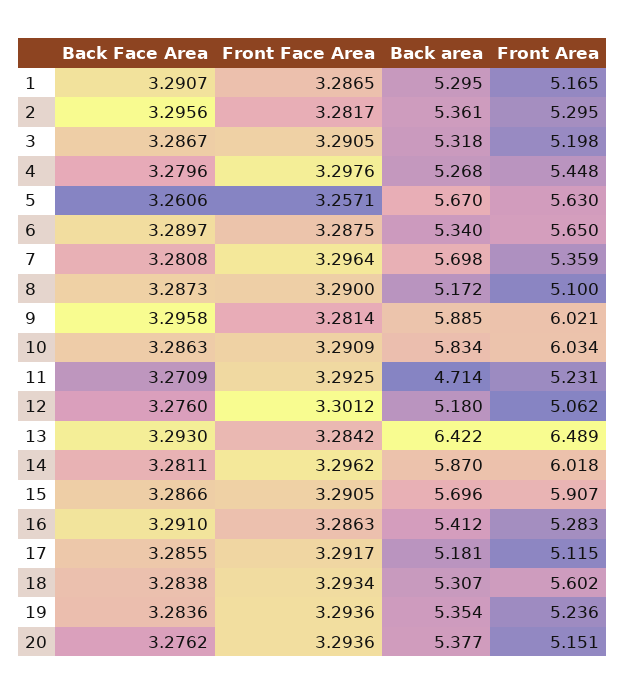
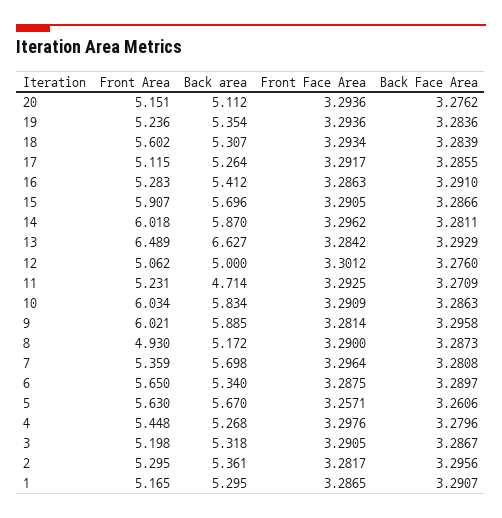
  {
    "Back Face Area": {
      "1": 3.2907,
      "2": 3.2956,
      "3": 3.2867,
      "4": 3.2796,
      "5": 3.2606,
      "6": 3.2897,
      "7": 3.2808,
      "8": 3.2873,
      "9": 3.2958,
      "10": 3.2863,
      "11": 3.2709,
      "12": 3.276,
-     "13": 3.293,
+     "13": 3.2929,
      "14": 3.2811,
      "15": 3.2866,
      "16": 3.291,
      "17": 3.2855,
-     "18": 3.2838,
+     "18": 3.2839,
      "19": 3.2836,
      "20": 3.2762
    },
    "Front Face Area": {
      "1": 3.2865,
      "2": 3.2817,
      "3": 3.2905,
      "4": 3.2976,
      "5": 3.2571,
      "6": 3.2875,
      "7": 3.2964,
      "8": 3.29,
      "9": 3.2814,
      "10": 3.2909,
      "11": 3.2925,
      "12": 3.3012,
      "13": 3.2842,
      "14": 3.2962,
      "15": 3.2905,
      "16": 3.2863,
      "17": 3.2917,
      "18": 3.2934,
      "19": 3.2936,
      "20": 3.2936
    },
    "Back area": {
      "1": 5.295,
      "2": 5.361,
      "3": 5.318,
      "4": 5.268,
      "5": 5.67,
      "6": 5.34,
      "7": 5.698,
      "8": 5.172,
      "9": 5.885,
      "10": 5.834,
      "11": 4.714,
-     "12": 5.18,
+     "12": 5,
-     "13": 6.422,
+     "13": 6.627,
      "14": 5.87,
      "15": 5.696,
      "16": 5.412,
-     "17": 5.181,
+     "17": 5.264,
      "18": 5.307,
      "19": 5.354,
-     "20": 5.377
+     "20": 5.112
    },
    "Front Area": {
      "1": 5.165,
      "2": 5.295,
      "3": 5.198,
      "4": 5.448,
      "5": 5.63,
      "6": 5.65,
      "7": 5.359,
-     "8": 5.1,
+     "8": 4.93,
      "9": 6.021,
      "10": 6.034,
      "11": 5.231,
      "12": 5.062,
      "13": 6.489,
      "14": 6.018,
      "15": 5.907,
      "16": 5.283,
      "17": 5.115,
      "18": 5.602,
      "19": 5.236,
      "20": 5.151
    }
  }

